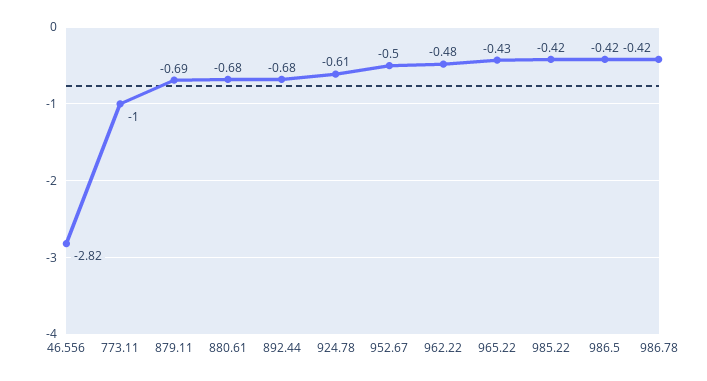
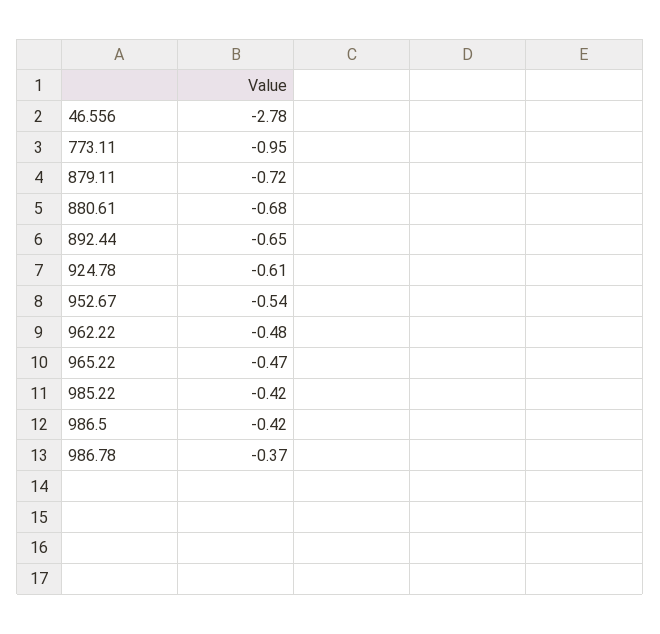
  {
-   "46.556": -2.82,
+   "46.556": -2.78,
-   "773.11": -1,
+   "773.11": -0.95,
-   "879.11": -0.69,
+   "879.11": -0.72,
    "880.61": -0.68,
-   "892.44": -0.68,
+   "892.44": -0.65,
    "924.78": -0.61,
-   "952.67": -0.5,
+   "952.67": -0.54,
    "962.22": -0.48,
-   "965.22": -0.43,
+   "965.22": -0.47,
    "985.22": -0.42,
    "986.5": -0.42,
-   "986.78": -0.42
+   "986.78": -0.37
  }

